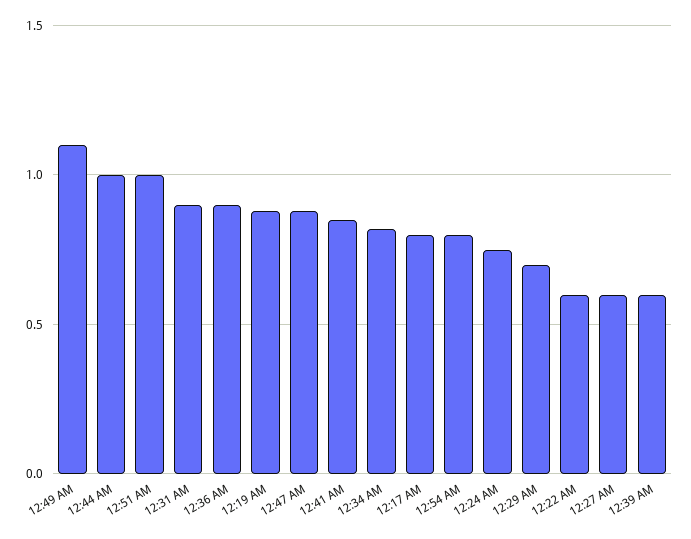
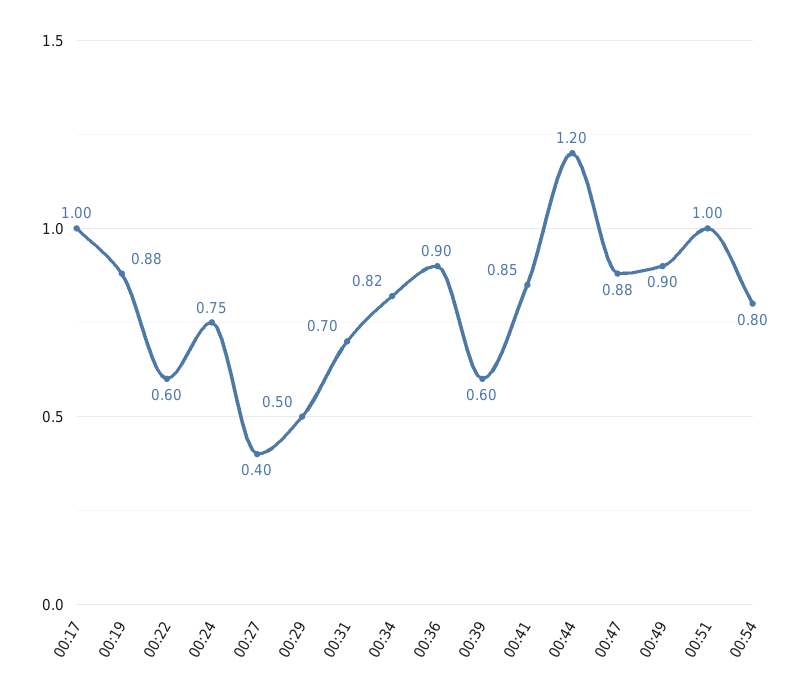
  {
-   "12:49 AM": 1.1,
+   "12:49 AM": 0.9,
-   "12:44 AM": 1,
+   "12:44 AM": 1.2,
    "12:51 AM": 1,
-   "12:31 AM": 0.9,
+   "12:31 AM": 0.7,
    "12:36 AM": 0.9,
    "12:19 AM": 0.88,
    "12:47 AM": 0.88,
    "12:41 AM": 0.85,
    "12:34 AM": 0.82,
-   "12:17 AM": 0.8,
+   "12:17 AM": 1,
    "12:54 AM": 0.8,
    "12:24 AM": 0.75,
-   "12:29 AM": 0.7,
+   "12:29 AM": 0.5,
    "12:22 AM": 0.6,
-   "12:27 AM": 0.6,
+   "12:27 AM": 0.4,
    "12:39 AM": 0.6
  }

